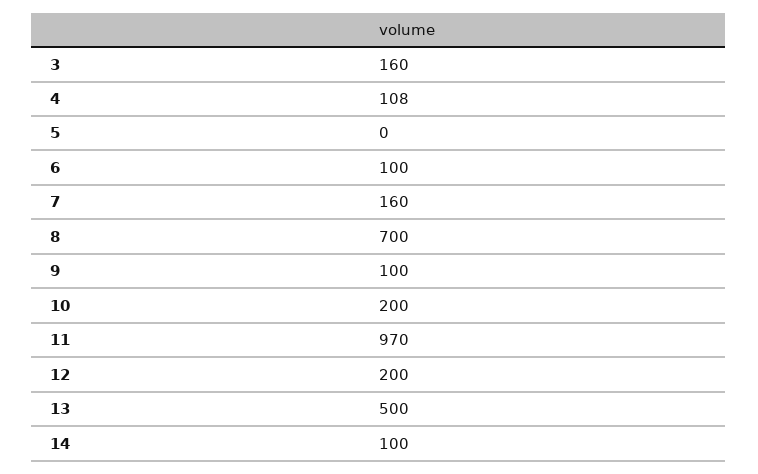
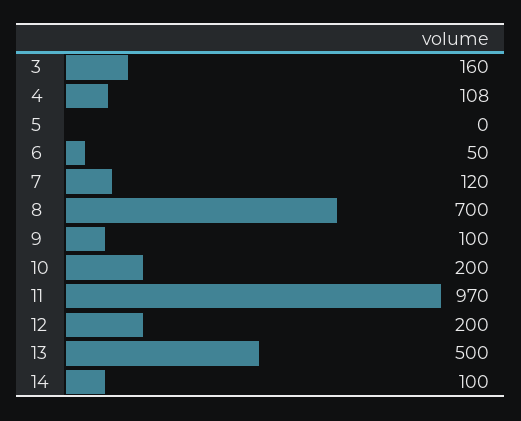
  {
    "3": 160,
    "4": 108,
    "5": 0,
-   "6": 100,
+   "6": 50,
-   "7": 160,
+   "7": 120,
    "8": 700,
    "9": 100,
    "10": 200,
    "11": 970,
    "12": 200,
    "13": 500,
    "14": 100
  }

